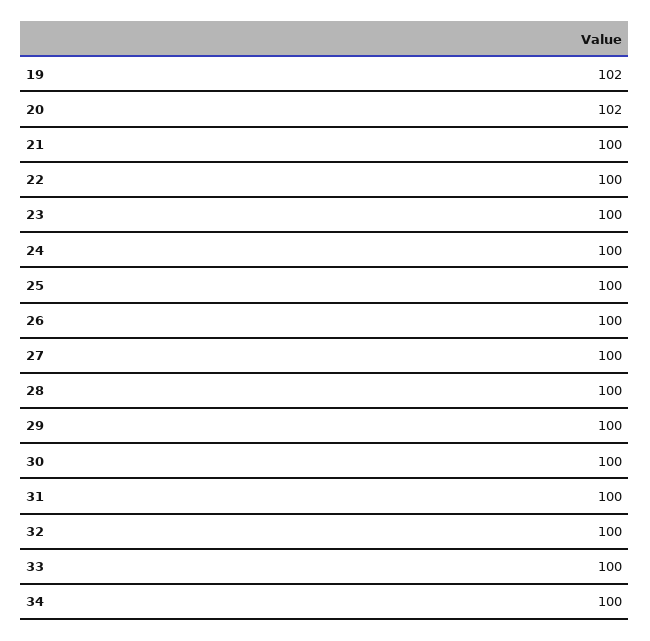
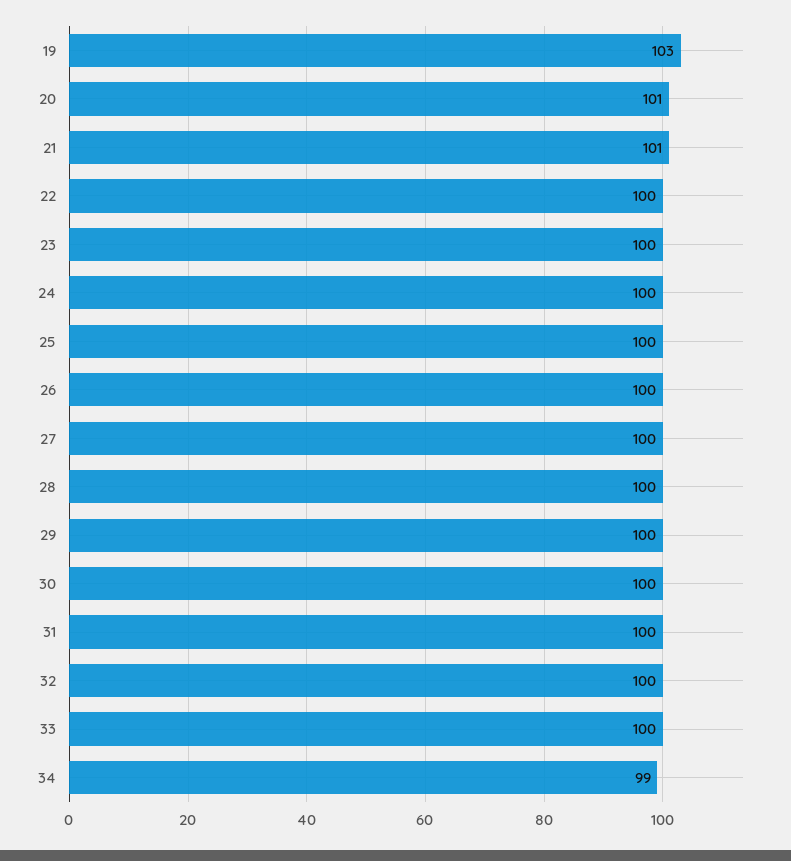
  {
-   "19": 102,
+   "19": 103,
-   "20": 102,
+   "20": 101,
-   "21": 100,
+   "21": 101,
    "22": 100,
    "23": 100,
    "24": 100,
    "25": 100,
    "26": 100,
    "27": 100,
    "28": 100,
    "29": 100,
    "30": 100,
    "31": 100,
    "32": 100,
    "33": 100,
-   "34": 100
+   "34": 99
  }

